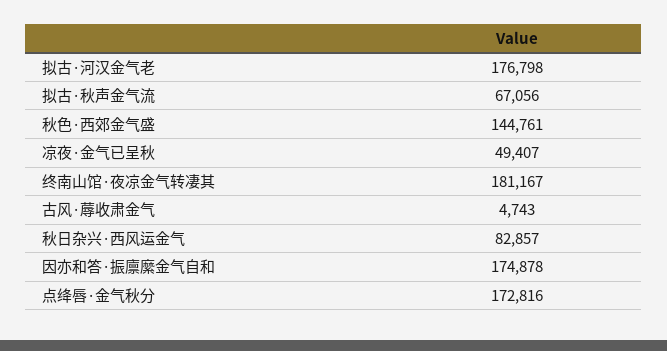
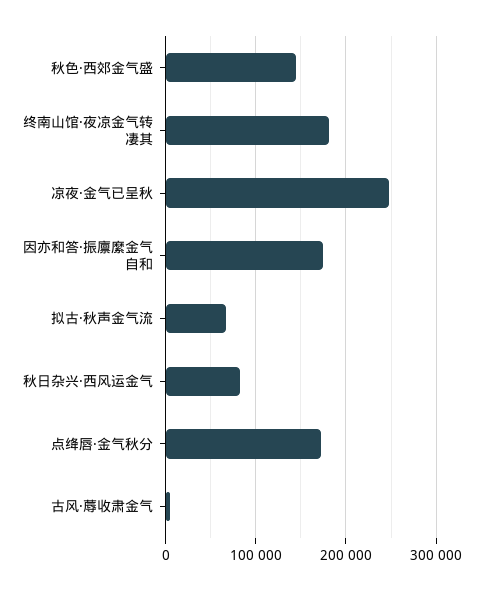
  {
-   "拟古·河汉金气老": 176798,
    "拟古·秋声金气流": 67056,
    "秋色·西郊金气盛": 144761,
-   "凉夜·金气已呈秋": 49407,
+   "凉夜·金气已呈秋": 250000,
    "终南山馆·夜凉金气转凄其": 181167,
    "古风·蓐收肃金气": 4743,
    "秋日杂兴·西风运金气": 82857,
    "因亦和答·振廪縻金气自和": 174878,
    "点绛唇·金气秋分": 172816
  }

